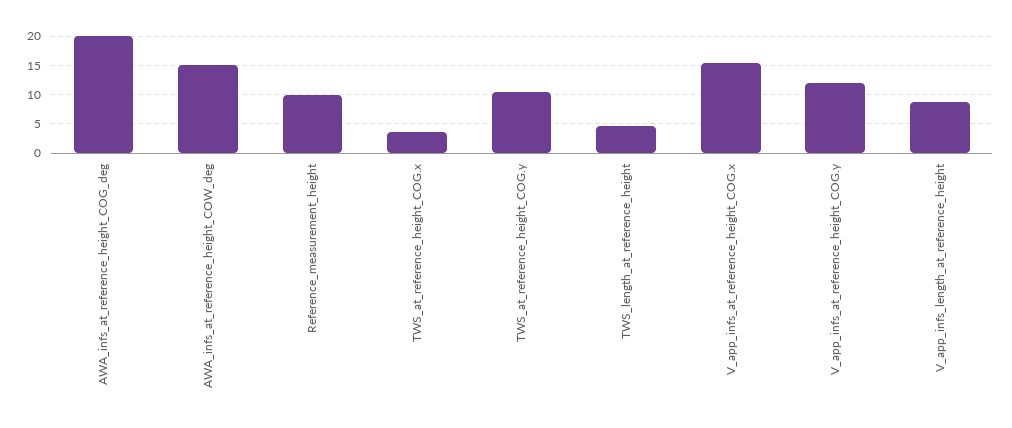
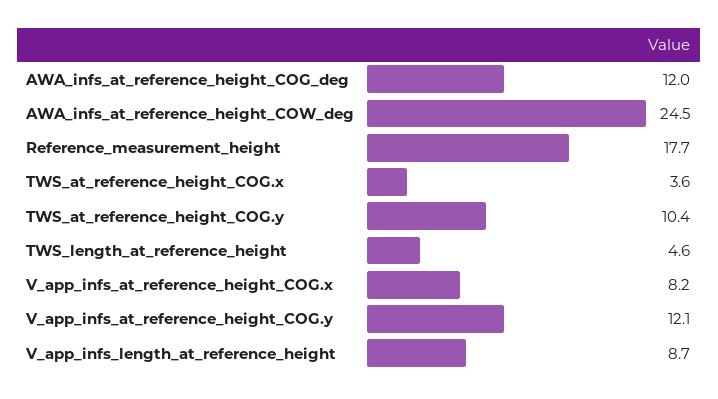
  {
-   "AWA_infs_at_reference_height_COG_deg": 20,
+   "AWA_infs_at_reference_height_COG_deg": 12,
-   "AWA_infs_at_reference_height_COW_deg": 15,
+   "AWA_infs_at_reference_height_COW_deg": 24.5,
-   "Reference_measurement_height": 10,
+   "Reference_measurement_height": 17.7,
    "TWS_at_reference_height_COG.x": 3.6,
    "TWS_at_reference_height_COG.y": 10.4,
    "TWS_length_at_reference_height": 4.6,
-   "V_app_infs_at_reference_height_COG.x": 15,
+   "V_app_infs_at_reference_height_COG.x": 8.2,
    "V_app_infs_at_reference_height_COG.y": 12.1,
    "V_app_infs_length_at_reference_height": 8.7
  }

